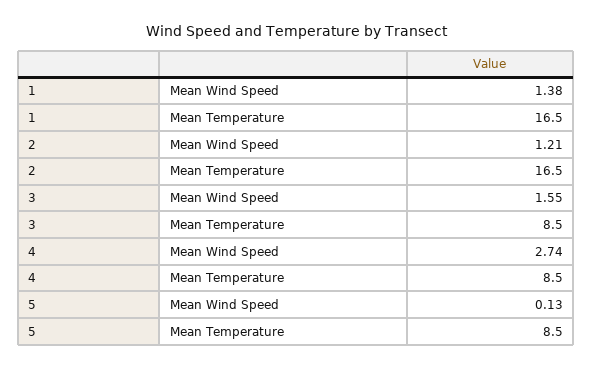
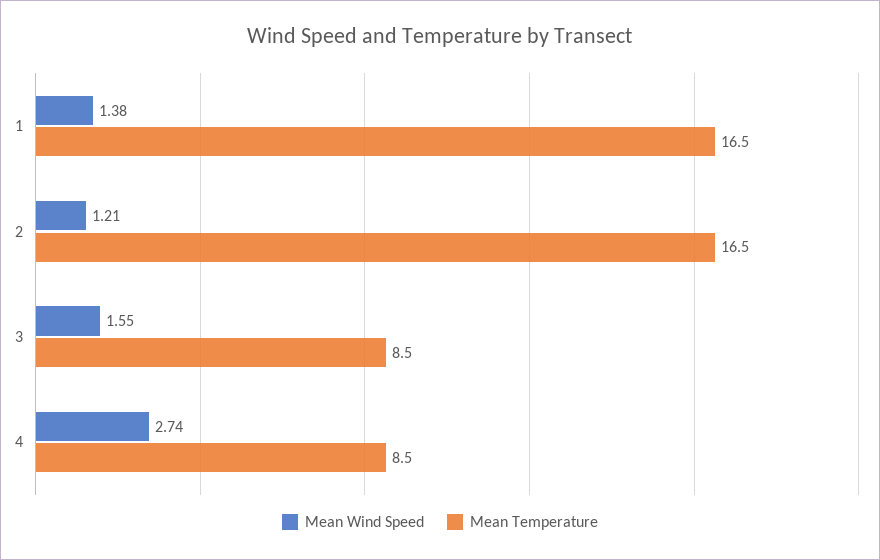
  {
    "Mean Wind Speed": {
      "1": 1.38,
      "2": 1.21,
      "3": 1.55,
-     "4": 2.74,
+     "4": 2.74
-     "5": 0.13
    },
    "Mean Temperature": {
      "1": 16.5,
      "2": 16.5,
      "3": 8.5,
-     "4": 8.5,
+     "4": 8.5
-     "5": 8.5
    }
  }

